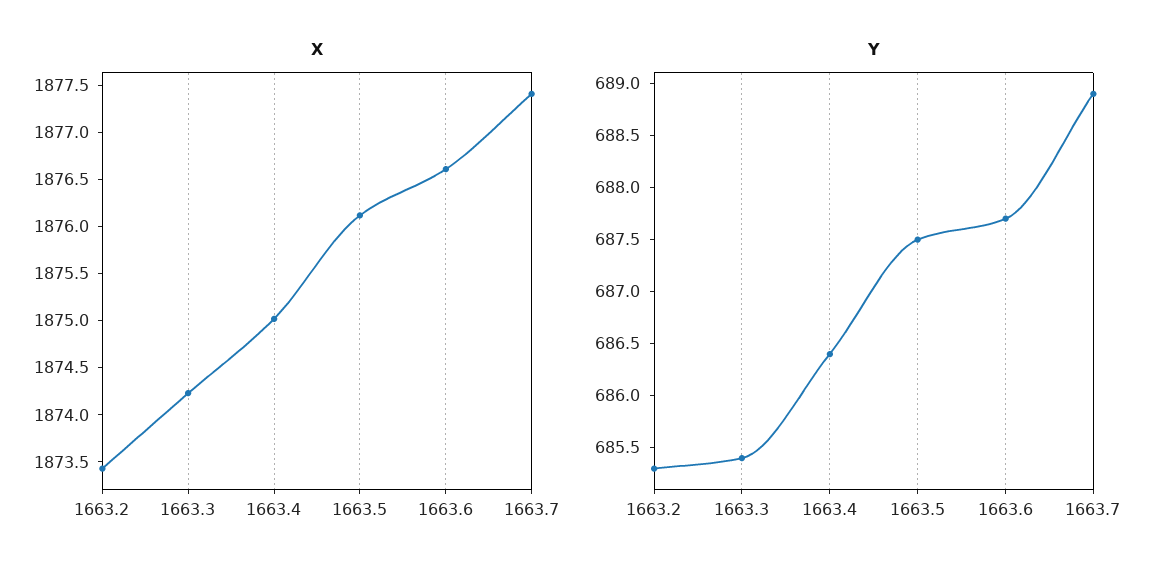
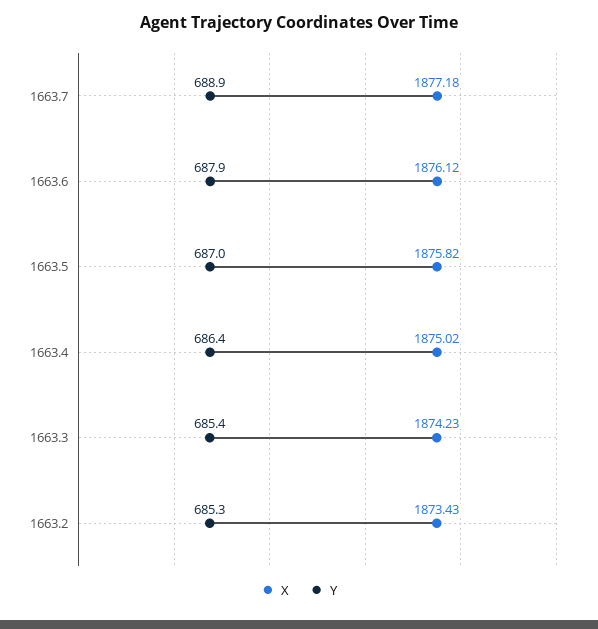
  {
    "X": {
      "1663.2": 1873.43,
      "1663.3": 1874.23,
      "1663.4": 1875.02,
-     "1663.5": 1876.1,
+     "1663.5": 1875.82,
-     "1663.6": 1876.6,
+     "1663.6": 1876.12,
-     "1663.7": 1877.4
+     "1663.7": 1877.18
    },
    "Y": {
      "1663.2": 685.3,
      "1663.3": 685.4,
      "1663.4": 686.4,
-     "1663.5": 687.5,
+     "1663.5": 687,
-     "1663.6": 687.7,
+     "1663.6": 687.9,
      "1663.7": 688.9
    }
  }

